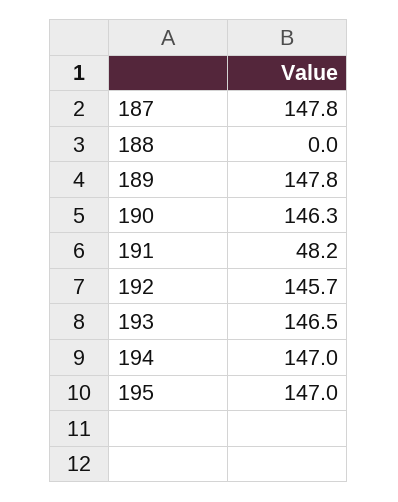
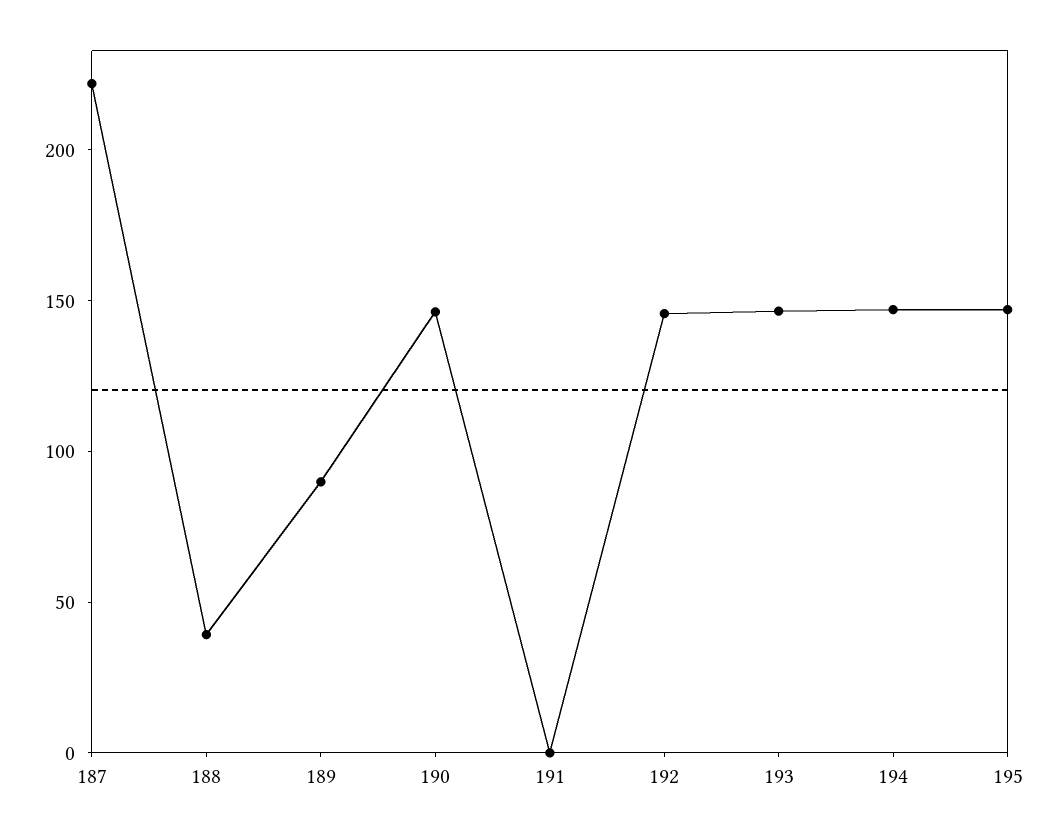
  {
-   "187": 147.8,
+   "187": 220,
-   "188": 0,
+   "188": 40,
-   "189": 147.8,
+   "189": 90,
    "190": 146.3,
-   "191": 48.2,
+   "191": 0,
    "192": 145.7,
    "193": 146.5,
    "194": 147,
    "195": 147
  }

